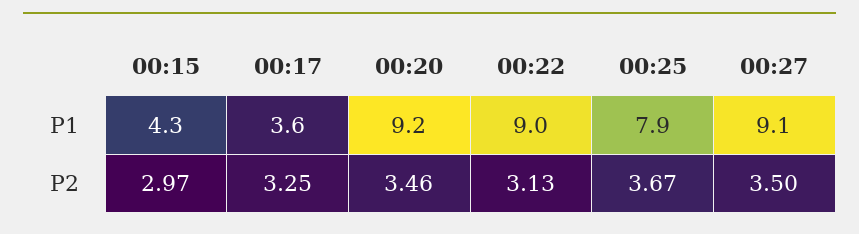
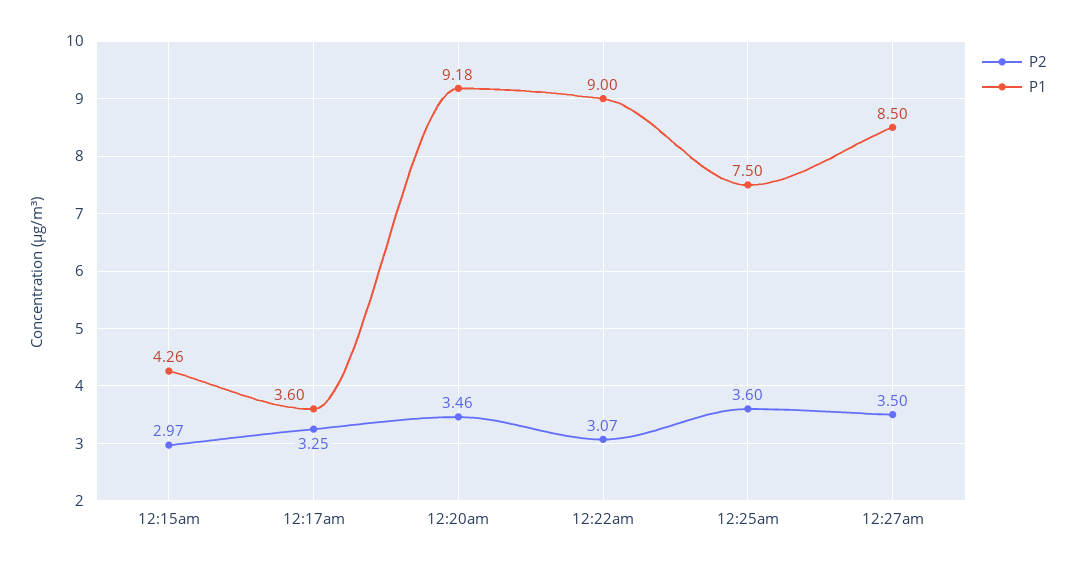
  {
    "P1": {
      "00:15": 4.26,
      "00:17": 3.6,
      "00:20": 9.18,
      "00:22": 9,
-     "00:25": 7.9,
+     "00:25": 7.5,
-     "00:27": 9.1
+     "00:27": 8.5
    },
    "P2": {
      "00:15": 2.97,
      "00:17": 3.25,
      "00:20": 3.46,
-     "00:22": 3.13,
+     "00:22": 3.07,
-     "00:25": 3.67,
+     "00:25": 3.6,
      "00:27": 3.5
    }
  }

